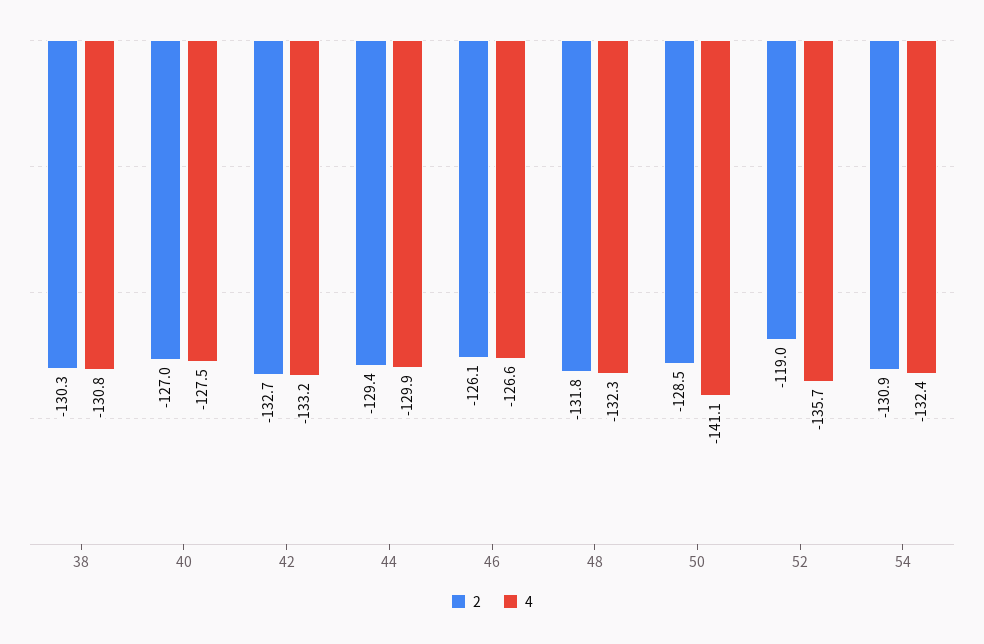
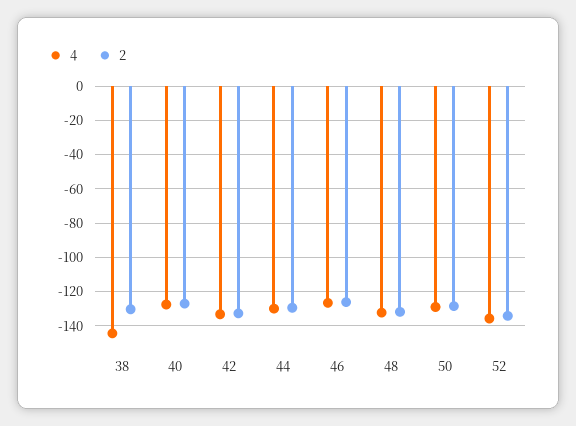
  {
    "2": {
      "38": -130.3,
      "40": -127,
      "42": -132.7,
      "44": -129.4,
      "46": -126.1,
      "48": -131.8,
      "50": -128.5,
-     "52": -119,
+     "52": -135
-     "54": -130.9
    },
    "4": {
-     "38": -130.8,
+     "38": -145,
      "40": -127.5,
      "42": -133.2,
      "44": -129.9,
      "46": -126.6,
      "48": -132.3,
-     "50": -141.1,
+     "50": -130,
-     "52": -135.7,
+     "52": -135.7
-     "54": -132.4
    }
  }

